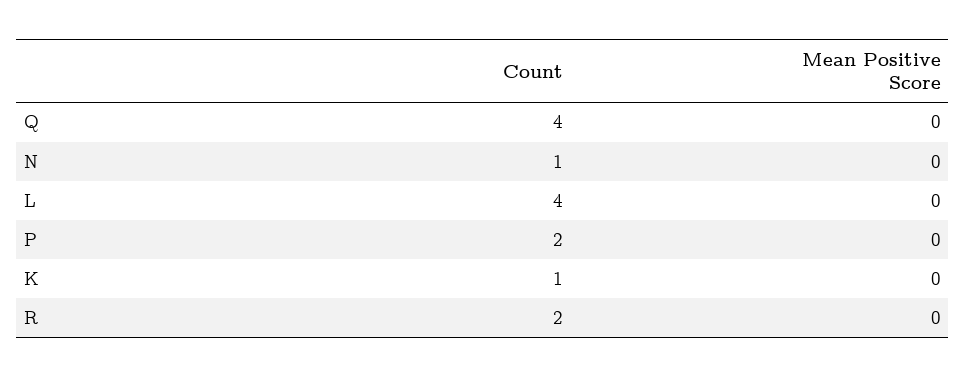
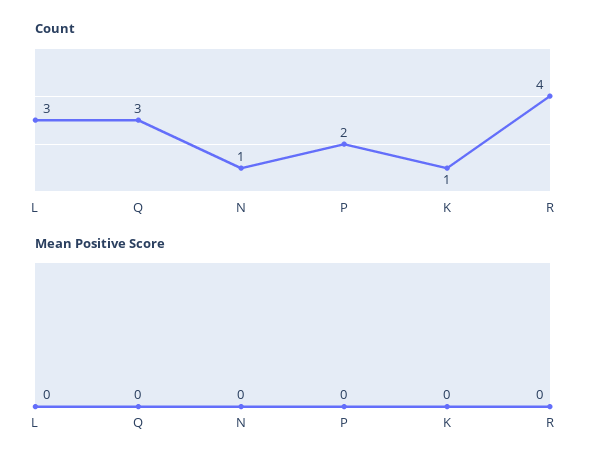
  {
    "Count": {
-     "Q": 4,
+     "Q": 3,
      "N": 1,
-     "L": 4,
+     "L": 3,
      "P": 2,
      "K": 1,
-     "R": 2
+     "R": 4
    },
    "Mean Positive Score": {
      "Q": 0,
      "N": 0,
      "L": 0,
      "P": 0,
      "K": 0,
      "R": 0
    }
  }

